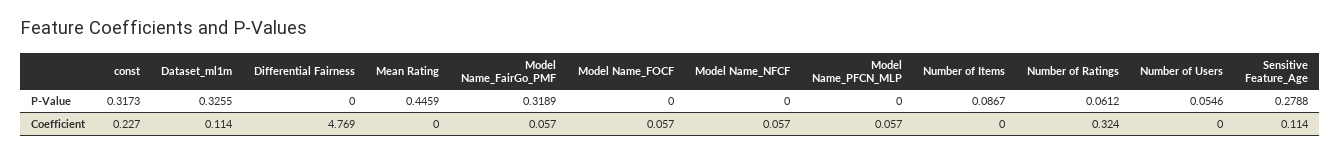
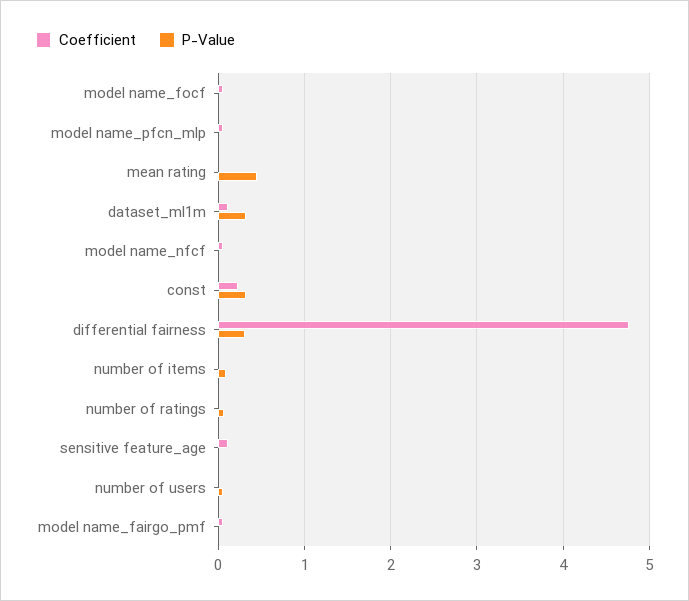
  {
    "P-Value": {
      "const": 0.3173,
      "Dataset_ml1m": 0.3255,
-     "Differential Fairness": 0,
+     "Differential Fairness": 0.3,
      "Mean Rating": 0.4459,
-     "Model Name_FairGo_PMF": 0.3189,
+     "Model Name_FairGo_PMF": 0,
      "Model Name_FOCF": 0,
      "Model Name_NFCF": 0,
      "Model Name_PFCN_MLP": 0,
      "Number of Items": 0.0867,
      "Number of Ratings": 0.0612,
      "Number of Users": 0.0546,
-     "Sensitive Feature_Age": 0.2788
+     "Sensitive Feature_Age": 0
    },
    "Coefficient": {
      "const": 0.227,
      "Dataset_ml1m": 0.114,
      "Differential Fairness": 4.769,
      "Mean Rating": 0,
      "Model Name_FairGo_PMF": 0.057,
      "Model Name_FOCF": 0.057,
      "Model Name_NFCF": 0.057,
      "Model Name_PFCN_MLP": 0.057,
      "Number of Items": 0,
-     "Number of Ratings": 0.324,
+     "Number of Ratings": 0,
      "Number of Users": 0,
      "Sensitive Feature_Age": 0.114
    }
  }

